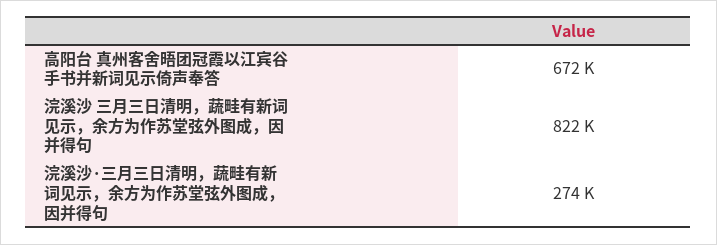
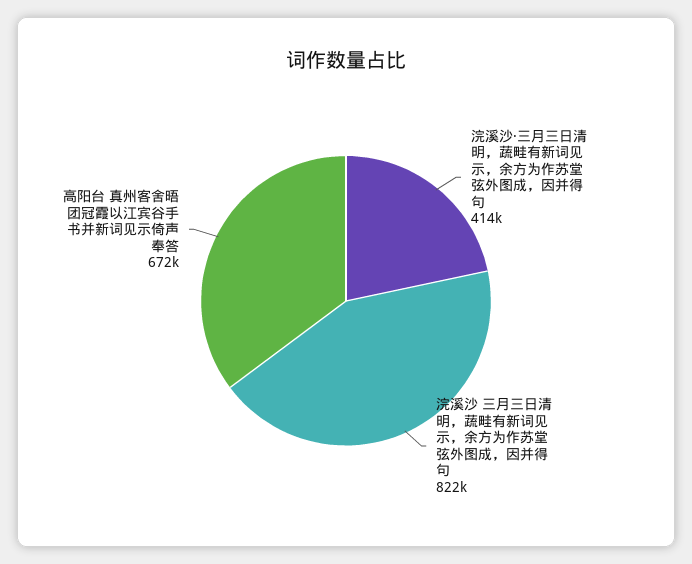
  {
    "高阳台 真州客舍晤团冠霞以江宾谷手书并新词见示倚声奉答": 672000,
    "浣溪沙 三月三日清明，蔬畦有新词见示，余方为作苏堂弦外图成，因并得句": 822000,
-   "浣溪沙·三月三日清明，蔬畦有新词见示，余方为作苏堂弦外图成，因并得句": 274000
+   "浣溪沙·三月三日清明，蔬畦有新词见示，余方为作苏堂弦外图成，因并得句": 414000
  }

